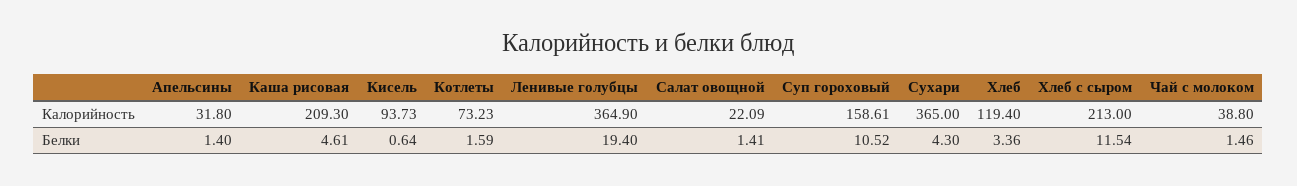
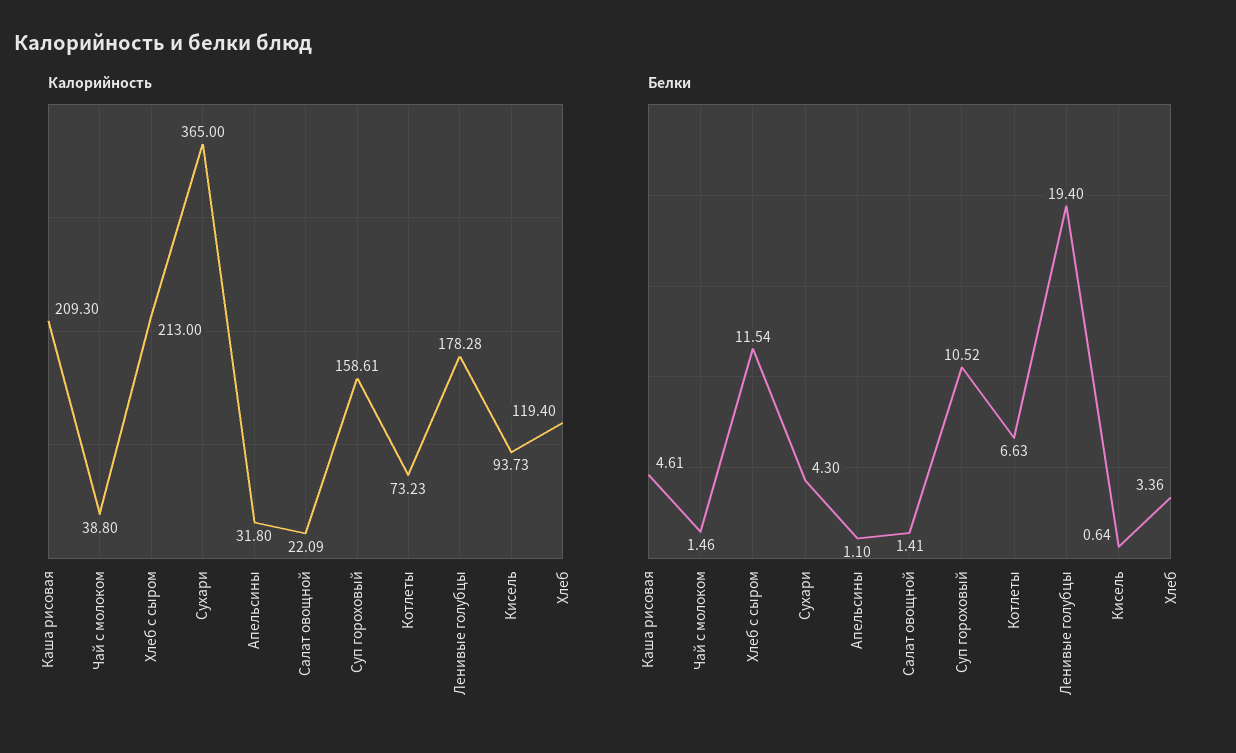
  {
    "Калорийность": {
      "Апельсины": 31.8,
      "Каша рисовая": 209.3,
      "Кисель": 93.73,
      "Котлеты": 73.23,
-     "Ленивые голубцы": 364.9,
+     "Ленивые голубцы": 178.28,
      "Салат овощной": 22.09,
      "Суп гороховый": 158.61,
      "Сухари": 365,
      "Хлеб": 119.4,
      "Хлеб с сыром": 213,
      "Чай с молоком": 38.8
    },
    "Белки": {
-     "Апельсины": 1.4,
+     "Апельсины": 1.1,
      "Каша рисовая": 4.61,
      "Кисель": 0.64,
-     "Котлеты": 1.59,
+     "Котлеты": 6.63,
      "Ленивые голубцы": 19.4,
      "Салат овощной": 1.41,
      "Суп гороховый": 10.52,
      "Сухари": 4.3,
      "Хлеб": 3.36,
      "Хлеб с сыром": 11.54,
      "Чай с молоком": 1.46
    }
  }

